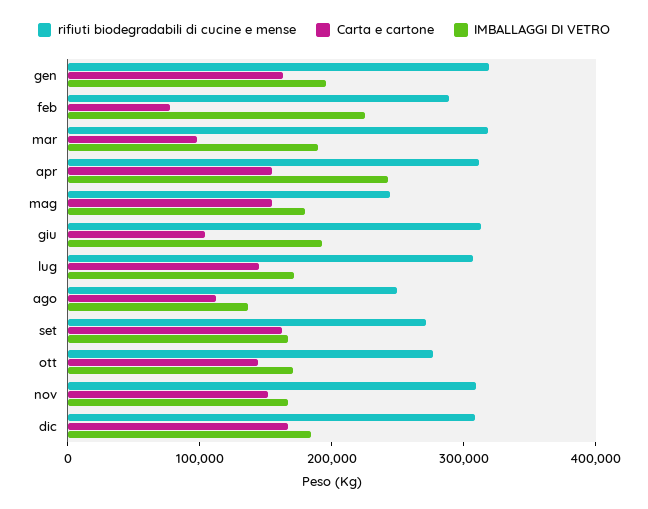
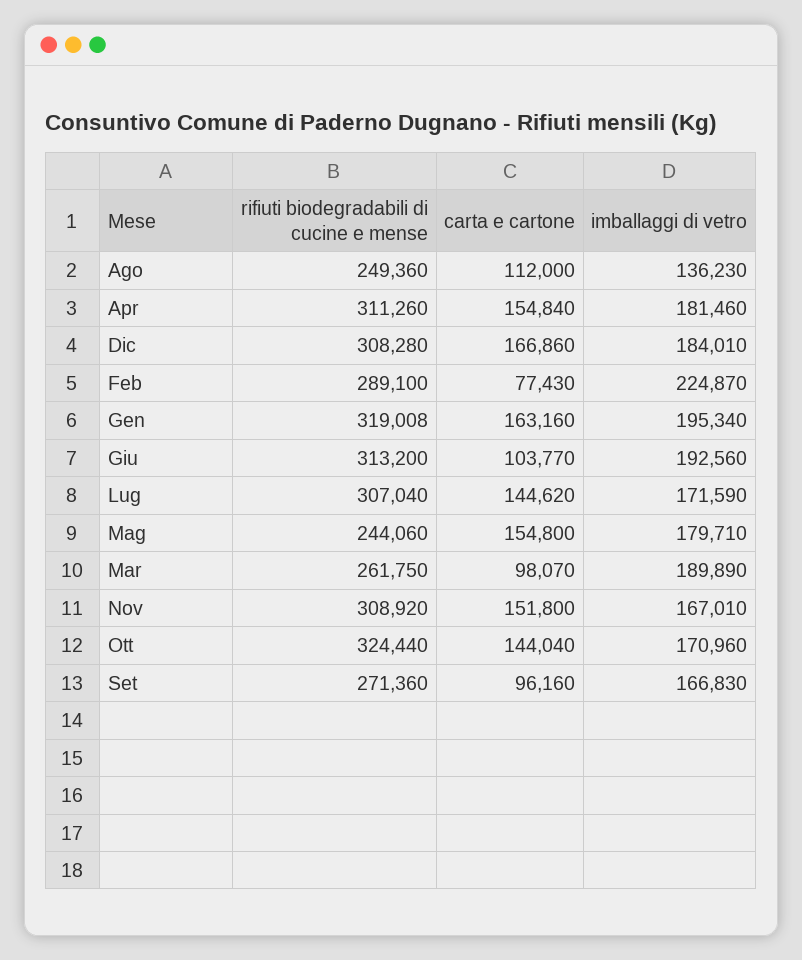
  {
    "rifiuti biodegradabili di cucine e mense": {
      "gen": 319008,
      "feb": 289100,
-     "mar": 320000,
+     "mar": 261750,
      "apr": 311260,
      "mag": 244060,
      "giu": 313200,
      "lug": 307040,
      "ago": 249360,
      "set": 271360,
-     "ott": 280000,
+     "ott": 324440,
      "nov": 308920,
      "dic": 308280
    },
    "Carta e cartone": {
      "gen": 163160,
      "feb": 77430,
      "mar": 98070,
      "apr": 154840,
      "mag": 154800,
      "giu": 103770,
      "lug": 144620,
      "ago": 112000,
-     "set": 160000,
+     "set": 96160,
      "ott": 144040,
      "nov": 151800,
      "dic": 166860
    },
    "IMBALLAGGI DI VETRO": {
      "gen": 195340,
      "feb": 224870,
      "mar": 189890,
-     "apr": 240000,
+     "apr": 181460,
      "mag": 179710,
      "giu": 192560,
      "lug": 171590,
      "ago": 136230,
      "set": 166830,
      "ott": 170960,
      "nov": 167010,
      "dic": 184010
    }
  }

